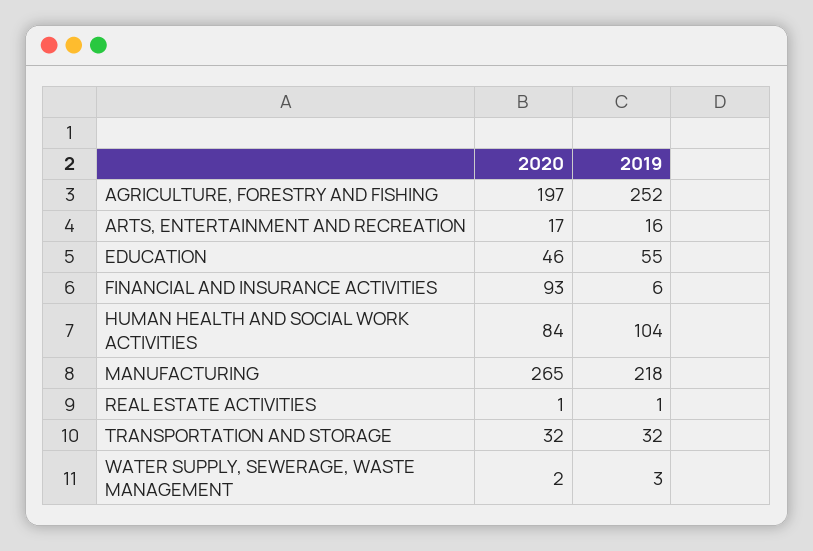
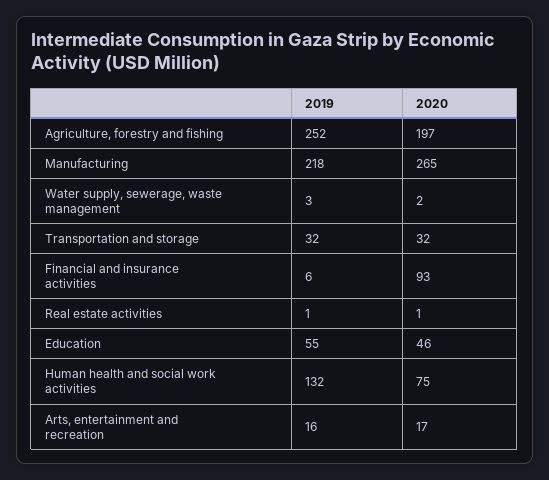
  {
    "2020": {
      "AGRICULTURE, FORESTRY AND FISHING": 197,
      "ARTS, ENTERTAINMENT AND RECREATION": 17,
      "EDUCATION": 46,
      "FINANCIAL AND INSURANCE ACTIVITIES": 93,
-     "HUMAN HEALTH AND SOCIAL WORK ACTIVITIES": 84,
+     "HUMAN HEALTH AND SOCIAL WORK ACTIVITIES": 75,
      "MANUFACTURING": 265,
      "REAL ESTATE ACTIVITIES": 1,
      "TRANSPORTATION AND STORAGE": 32,
      "WATER SUPPLY, SEWERAGE, WASTE MANAGEMENT": 2
    },
    "2019": {
      "AGRICULTURE, FORESTRY AND FISHING": 252,
      "ARTS, ENTERTAINMENT AND RECREATION": 16,
      "EDUCATION": 55,
      "FINANCIAL AND INSURANCE ACTIVITIES": 6,
-     "HUMAN HEALTH AND SOCIAL WORK ACTIVITIES": 104,
+     "HUMAN HEALTH AND SOCIAL WORK ACTIVITIES": 132,
      "MANUFACTURING": 218,
      "REAL ESTATE ACTIVITIES": 1,
      "TRANSPORTATION AND STORAGE": 32,
      "WATER SUPPLY, SEWERAGE, WASTE MANAGEMENT": 3
    }
  }

